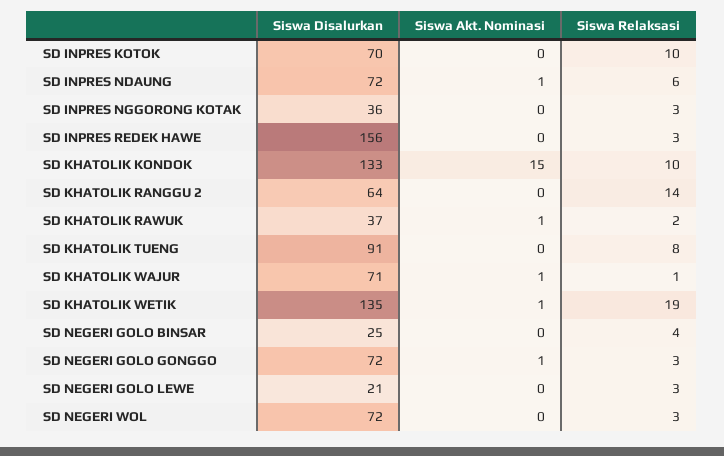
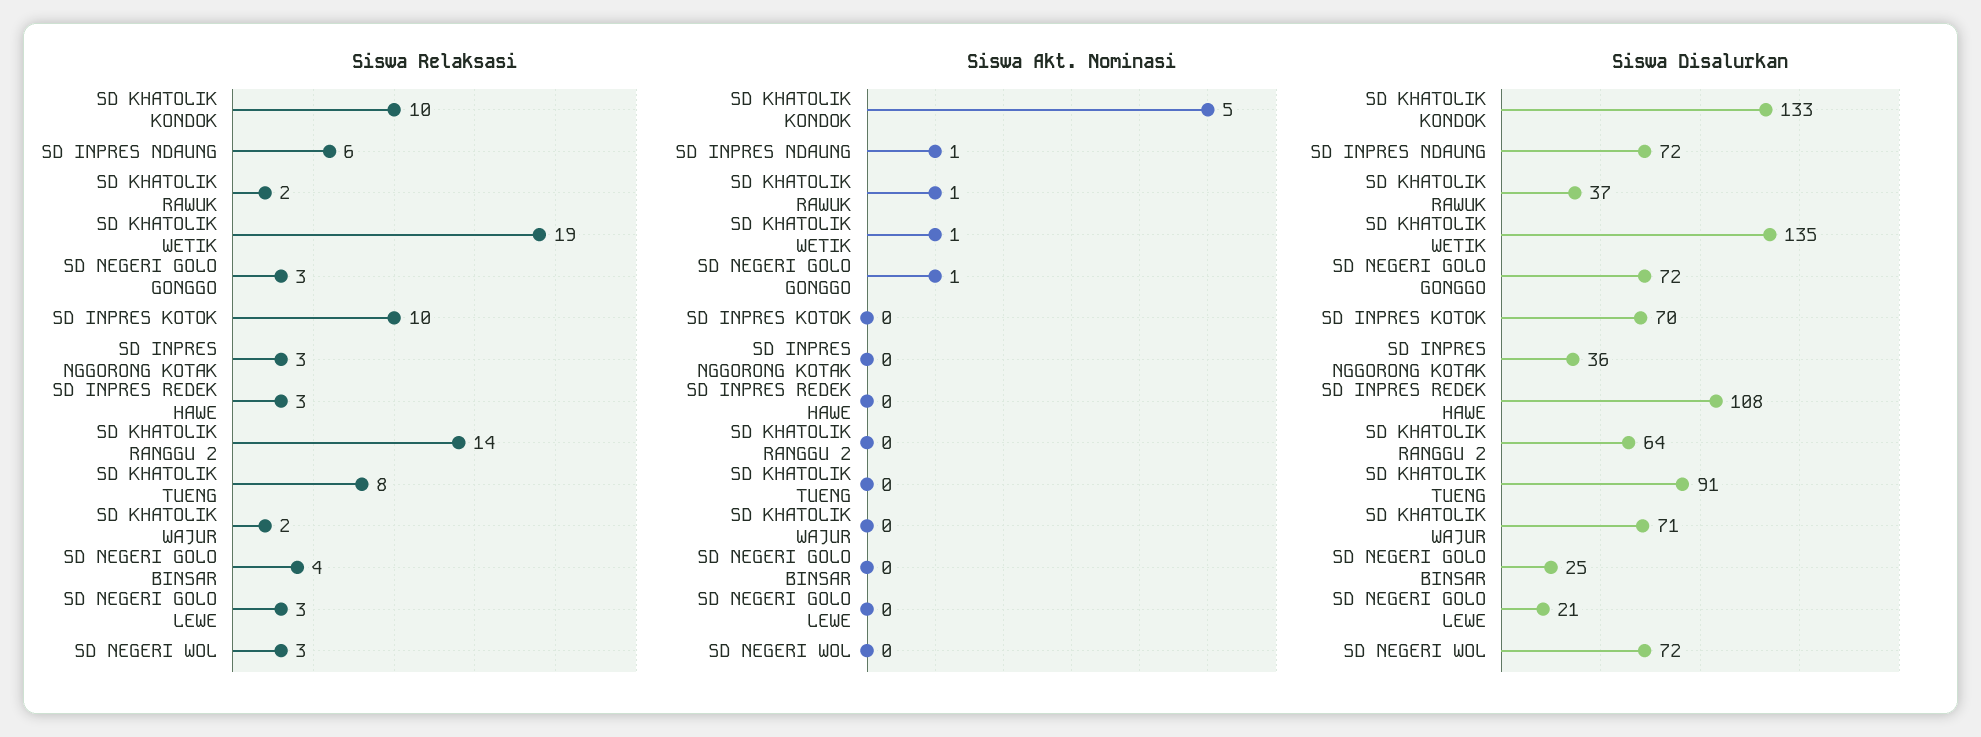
  {
    "Siswa Disalurkan": {
      "SD INPRES KOTOK": 70,
      "SD INPRES NDAUNG": 72,
      "SD INPRES NGGORONG KOTAK": 36,
-     "SD INPRES REDEK HAWE": 156,
+     "SD INPRES REDEK HAWE": 108,
      "SD KHATOLIK KONDOK": 133,
      "SD KHATOLIK RANGGU 2": 64,
      "SD KHATOLIK RAWUK": 37,
      "SD KHATOLIK TUENG": 91,
      "SD KHATOLIK WAJUR": 71,
      "SD KHATOLIK WETIK": 135,
      "SD NEGERI GOLO BINSAR": 25,
      "SD NEGERI GOLO GONGGO": 72,
      "SD NEGERI GOLO LEWE": 21,
      "SD NEGERI WOL": 72
    },
    "Siswa Akt. Nominasi": {
      "SD INPRES KOTOK": 0,
      "SD INPRES NDAUNG": 1,
      "SD INPRES NGGORONG KOTAK": 0,
      "SD INPRES REDEK HAWE": 0,
-     "SD KHATOLIK KONDOK": 15,
+     "SD KHATOLIK KONDOK": 5,
      "SD KHATOLIK RANGGU 2": 0,
      "SD KHATOLIK RAWUK": 1,
      "SD KHATOLIK TUENG": 0,
-     "SD KHATOLIK WAJUR": 1,
+     "SD KHATOLIK WAJUR": 0,
      "SD KHATOLIK WETIK": 1,
      "SD NEGERI GOLO BINSAR": 0,
      "SD NEGERI GOLO GONGGO": 1,
      "SD NEGERI GOLO LEWE": 0,
      "SD NEGERI WOL": 0
    },
    "Siswa Relaksasi": {
      "SD INPRES KOTOK": 10,
      "SD INPRES NDAUNG": 6,
      "SD INPRES NGGORONG KOTAK": 3,
      "SD INPRES REDEK HAWE": 3,
      "SD KHATOLIK KONDOK": 10,
      "SD KHATOLIK RANGGU 2": 14,
      "SD KHATOLIK RAWUK": 2,
      "SD KHATOLIK TUENG": 8,
-     "SD KHATOLIK WAJUR": 1,
+     "SD KHATOLIK WAJUR": 2,
      "SD KHATOLIK WETIK": 19,
      "SD NEGERI GOLO BINSAR": 4,
      "SD NEGERI GOLO GONGGO": 3,
      "SD NEGERI GOLO LEWE": 3,
      "SD NEGERI WOL": 3
    }
  }

